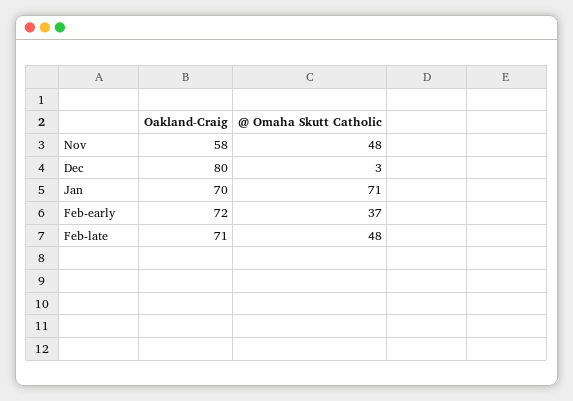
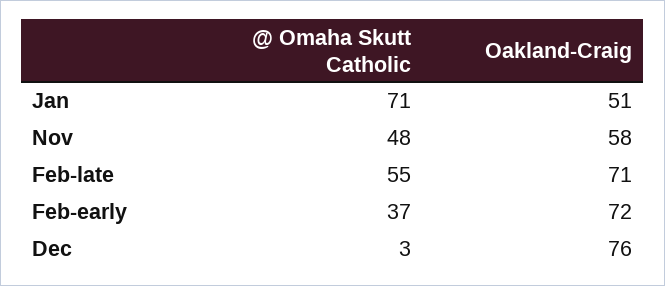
  {
    "Oakland-Craig": {
      "Nov": 58,
-     "Dec": 80,
+     "Dec": 76,
-     "Jan": 70,
+     "Jan": 51,
      "Feb-early": 72,
      "Feb-late": 71
    },
    "@ Omaha Skutt Catholic": {
      "Nov": 48,
      "Dec": 3,
      "Jan": 71,
      "Feb-early": 37,
-     "Feb-late": 48
+     "Feb-late": 55
    }
  }

